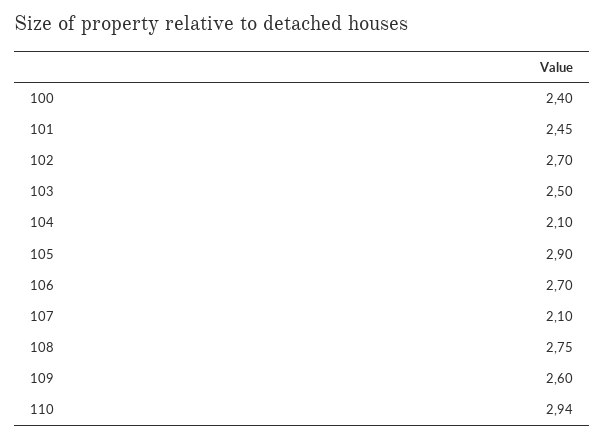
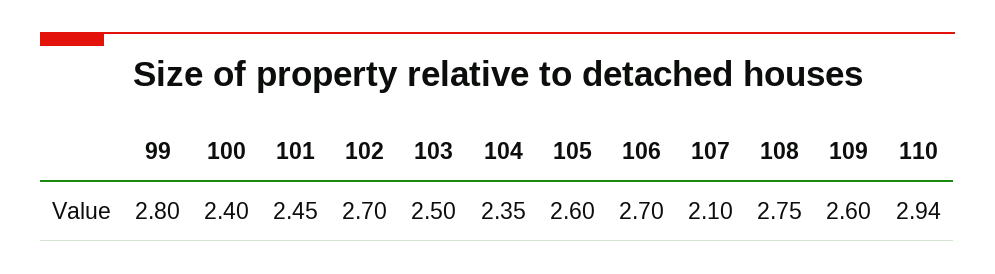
  {
    "100": 2.4,
    "101": 2.45,
    "102": 2.7,
    "103": 2.5,
-   "104": 2.1,
+   "104": 2.35,
-   "105": 2.9,
+   "105": 2.6,
    "106": 2.7,
    "107": 2.1,
    "108": 2.75,
    "109": 2.6,
-   "110": 2.94
+   "110": 2.94,
+   "99": 2.8
  }

